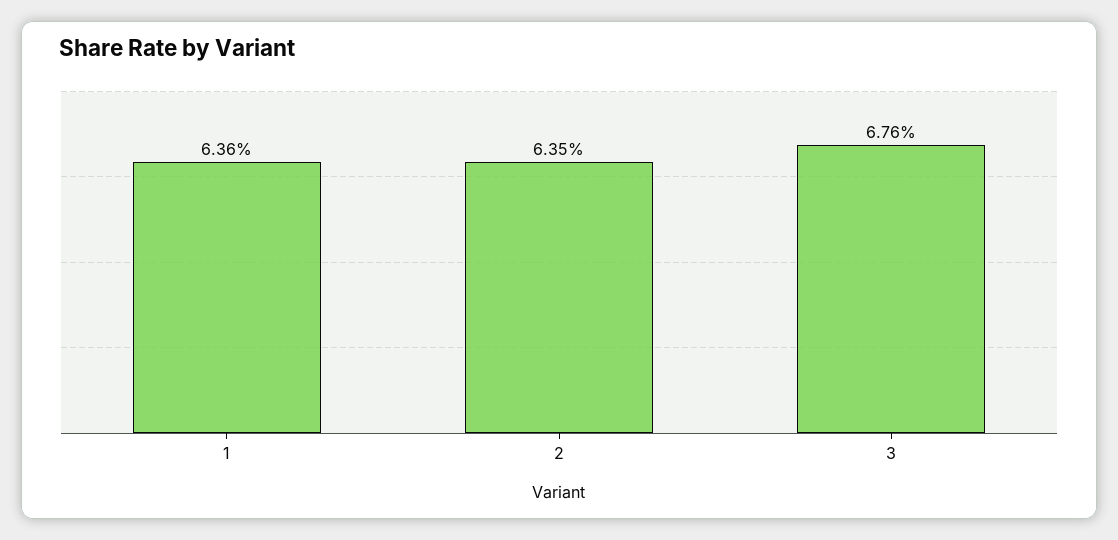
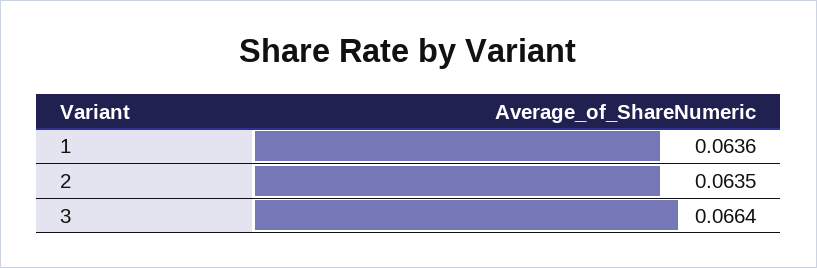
  {
    "1": 0.0636,
    "2": 0.0635,
-   "3": 0.0676
+   "3": 0.0664
  }

